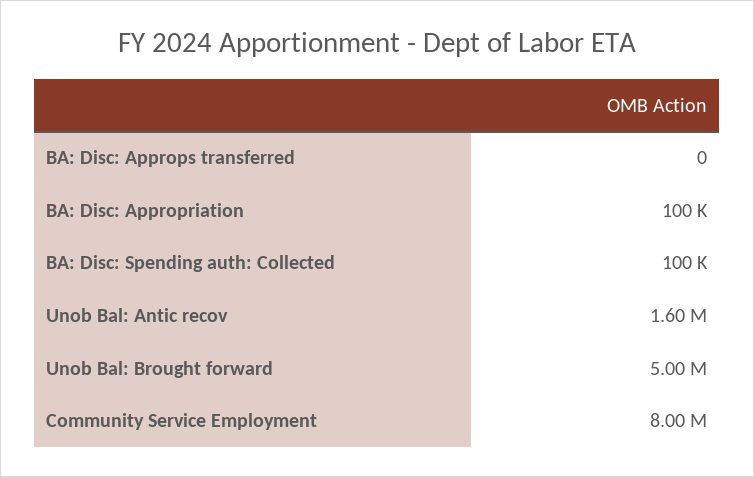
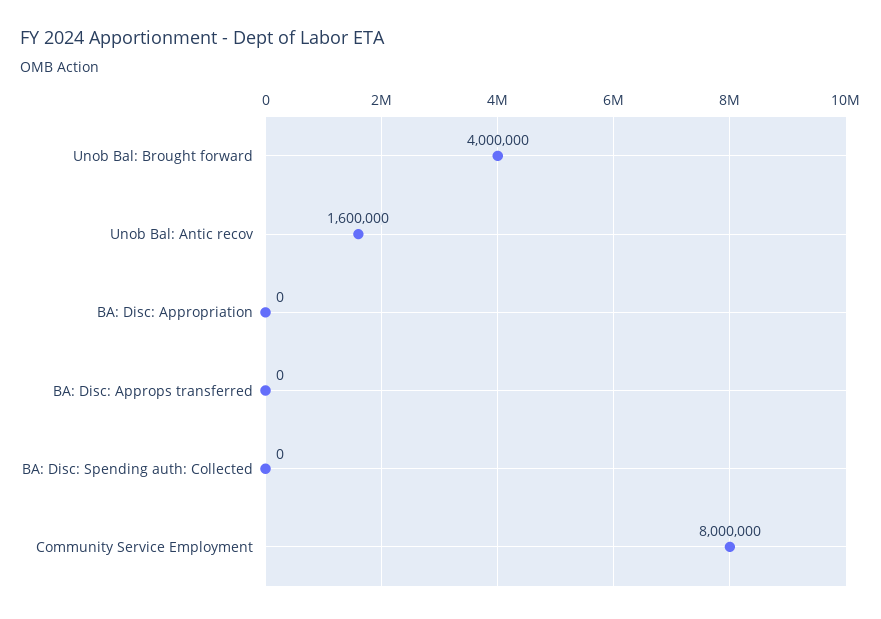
  {
    "BA: Disc: Approps transferred": 0,
-   "BA: Disc: Appropriation": 100000,
+   "BA: Disc: Appropriation": 0,
-   "BA: Disc: Spending auth: Collected": 100000,
+   "BA: Disc: Spending auth: Collected": 0,
    "Unob Bal: Antic recov": 1600000,
-   "Unob Bal: Brought forward": 5000000,
+   "Unob Bal: Brought forward": 4000000,
    "Community Service Employment": 8000000
  }

